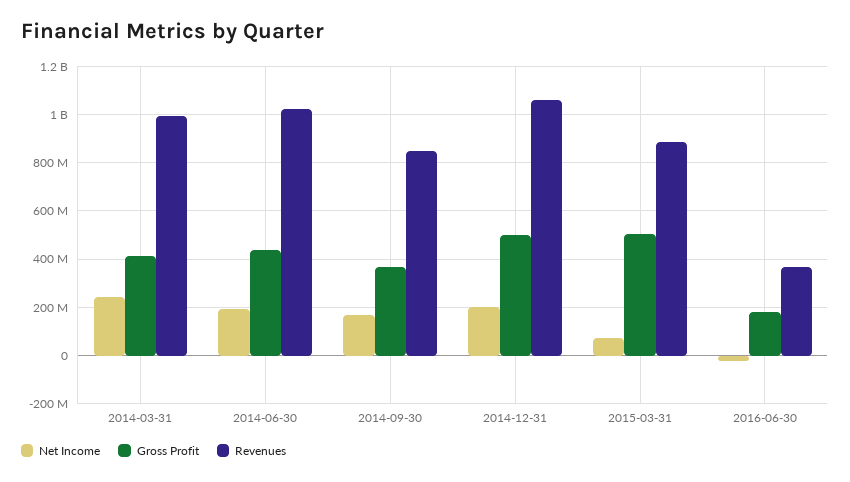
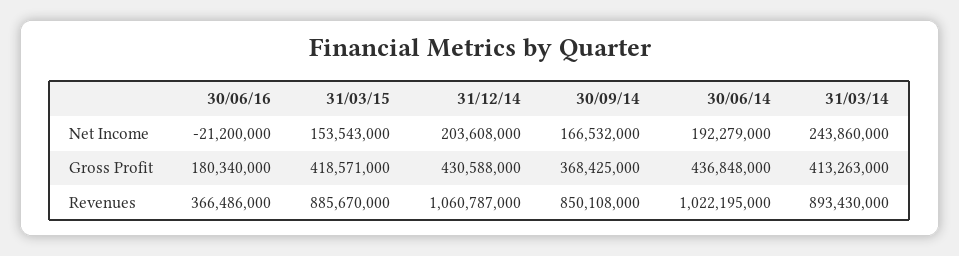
  {
    "Net Income": {
      "2014-03-31": 243860000,
      "2014-06-30": 192279000,
      "2014-09-30": 166532000,
      "2014-12-31": 203608000,
-     "2015-03-31": 75000000,
+     "2015-03-31": 153543000,
      "2016-06-30": -21200000
    },
    "Gross Profit": {
      "2014-03-31": 413263000,
      "2014-06-30": 436848000,
      "2014-09-30": 368425000,
-     "2014-12-31": 500000000,
+     "2014-12-31": 430588000,
-     "2015-03-31": 500000000,
+     "2015-03-31": 418571000,
      "2016-06-30": 180340000
    },
    "Revenues": {
-     "2014-03-31": 1000000000,
+     "2014-03-31": 893430000,
      "2014-06-30": 1022195000,
      "2014-09-30": 850108000,
      "2014-12-31": 1060787000,
      "2015-03-31": 885670000,
      "2016-06-30": 366486000
    }
  }

